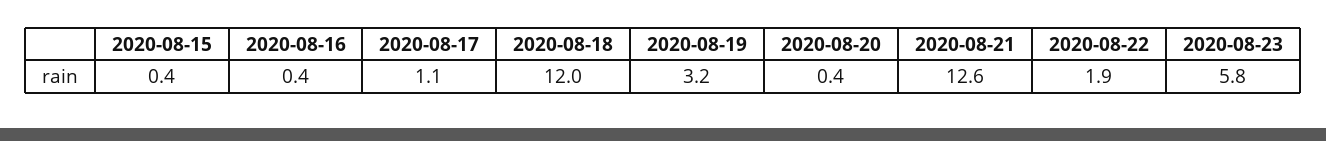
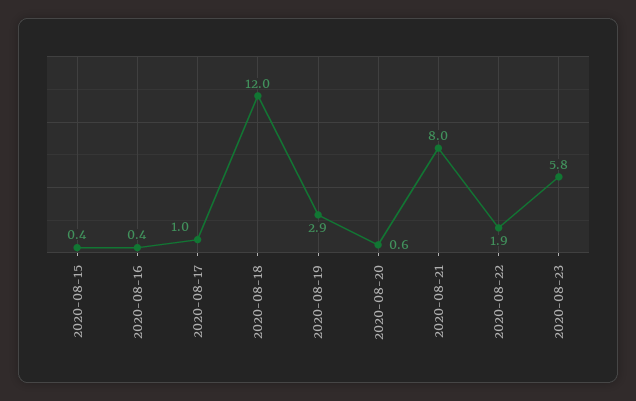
  {
    "2020-08-15": 0.4,
    "2020-08-16": 0.4,
-   "2020-08-17": 1.1,
+   "2020-08-17": 1,
    "2020-08-18": 12,
-   "2020-08-19": 3.2,
+   "2020-08-19": 2.9,
-   "2020-08-20": 0.4,
+   "2020-08-20": 0.6,
-   "2020-08-21": 12.6,
+   "2020-08-21": 8,
    "2020-08-22": 1.9,
    "2020-08-23": 5.8
  }

